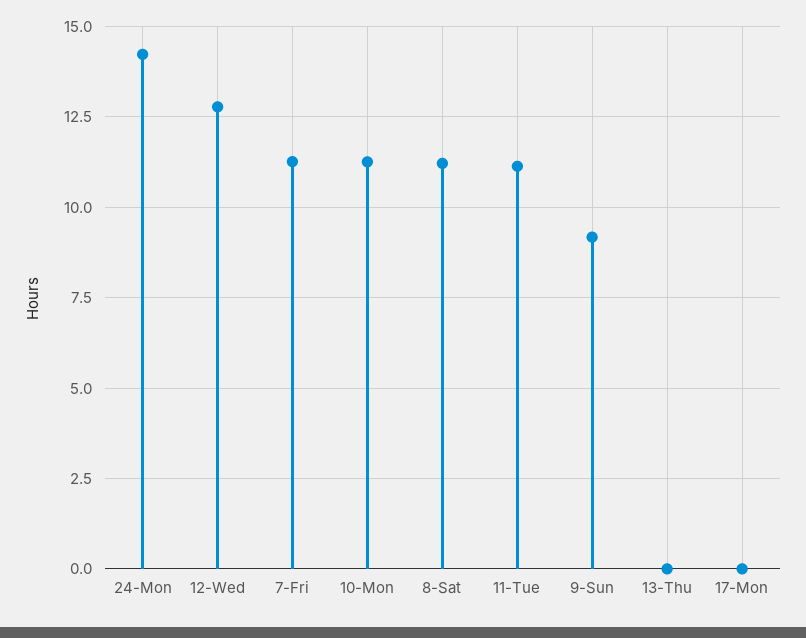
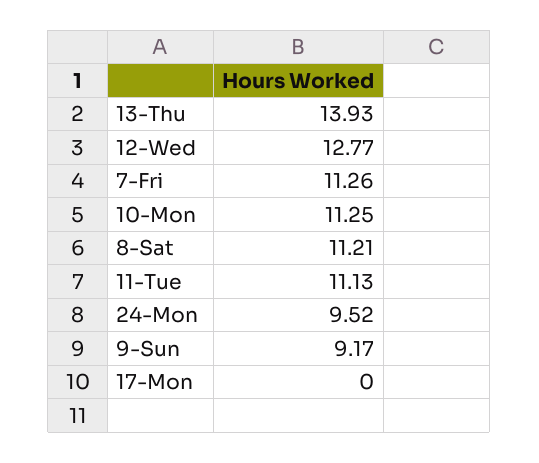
  {
-   "24-Mon": 14.25,
+   "24-Mon": 9.52,
    "12-Wed": 12.77,
    "7-Fri": 11.26,
    "10-Mon": 11.25,
    "8-Sat": 11.21,
    "11-Tue": 11.13,
    "9-Sun": 9.17,
-   "13-Thu": 0,
+   "13-Thu": 13.93,
    "17-Mon": 0
  }

